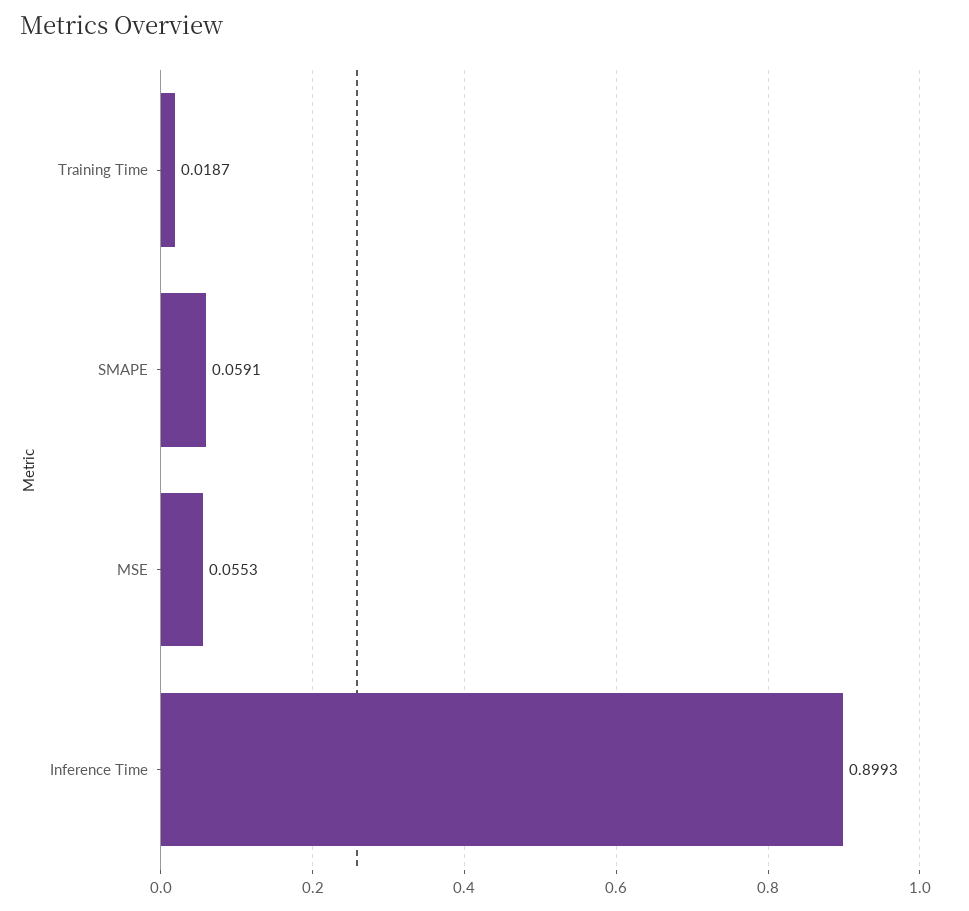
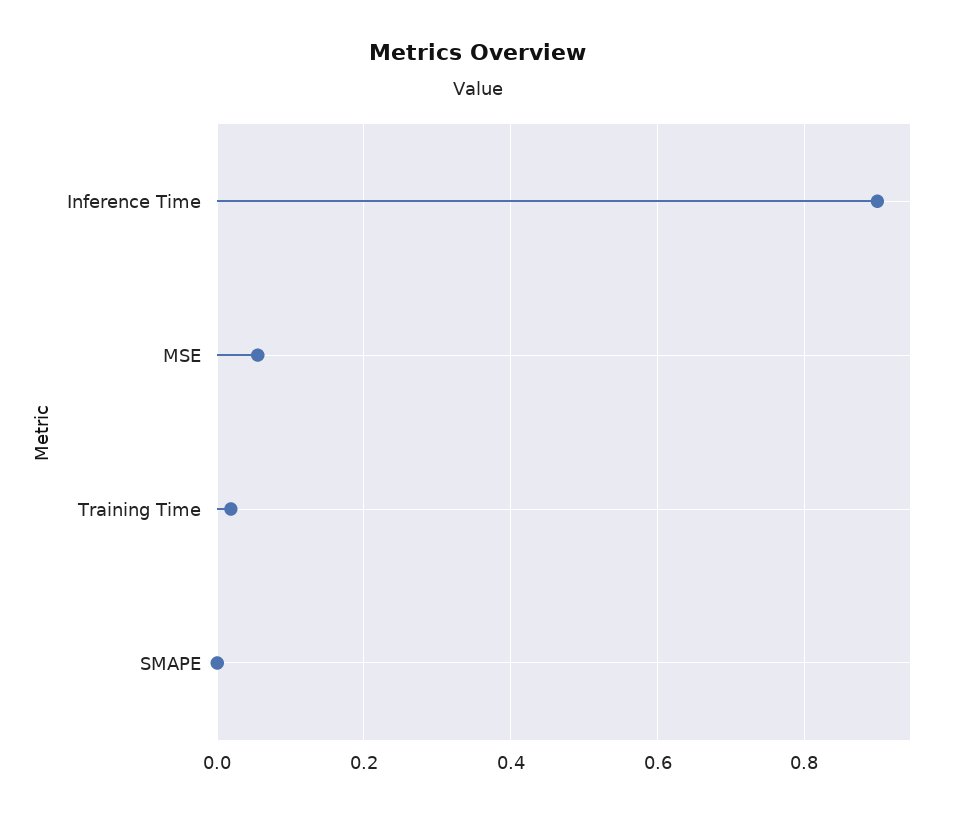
  {
    "Training Time": 0.0187,
-   "SMAPE": 0.0591,
+   "SMAPE": 0,
    "MSE": 0.0553,
    "Inference Time": 0.8993
  }

